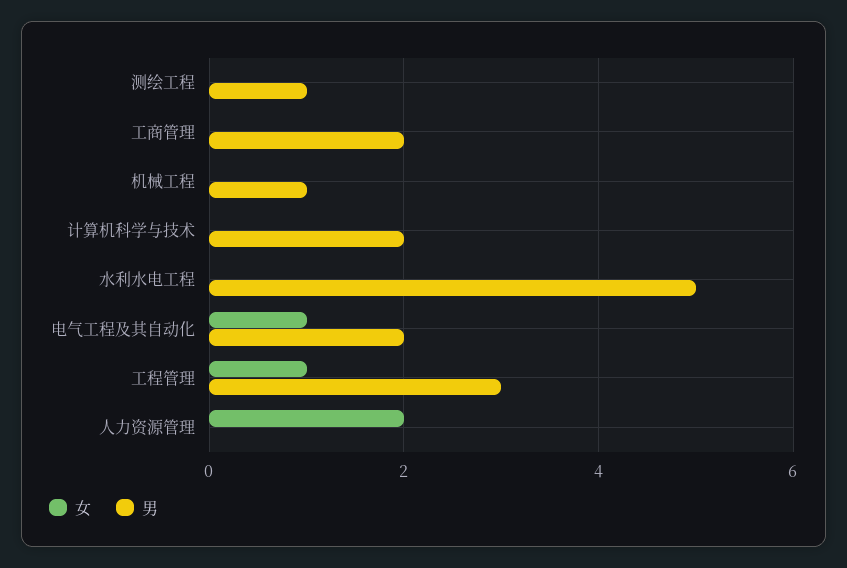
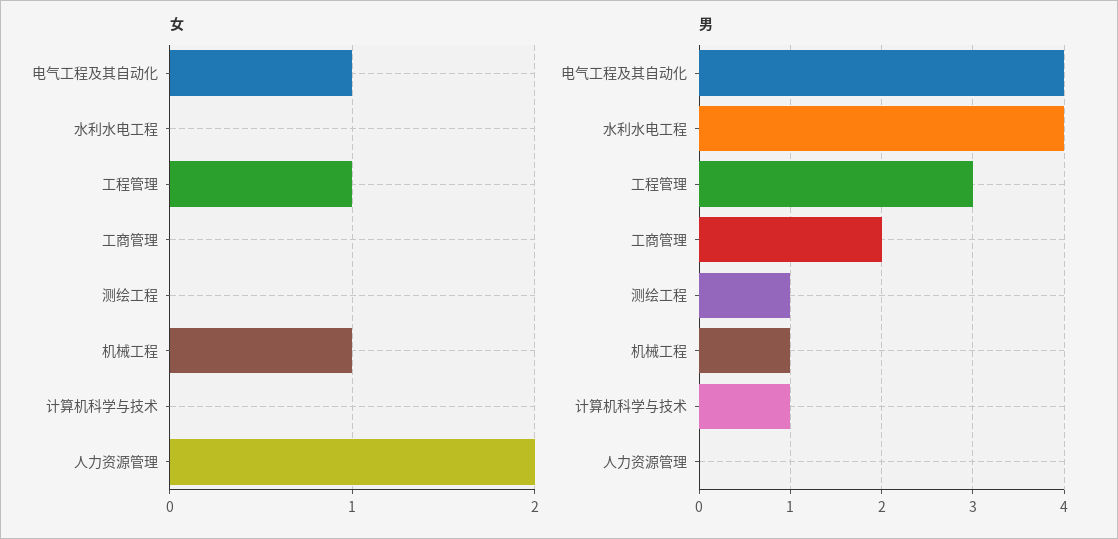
  {
    "女": {
      "测绘工程": 0,
      "工商管理": 0,
-     "机械工程": 0,
+     "机械工程": 1,
      "计算机科学与技术": 0,
      "水利水电工程": 0,
      "电气工程及其自动化": 1,
      "工程管理": 1,
      "人力资源管理": 2
    },
    "男": {
      "测绘工程": 1,
      "工商管理": 2,
      "机械工程": 1,
-     "计算机科学与技术": 2,
+     "计算机科学与技术": 1,
-     "水利水电工程": 5,
+     "水利水电工程": 4,
-     "电气工程及其自动化": 2,
+     "电气工程及其自动化": 4,
      "工程管理": 3,
      "人力资源管理": 0
    }
  }

